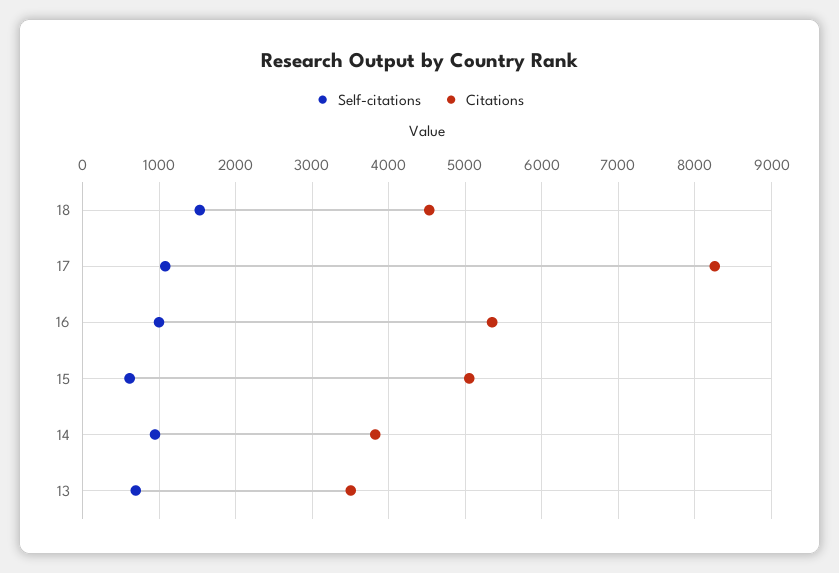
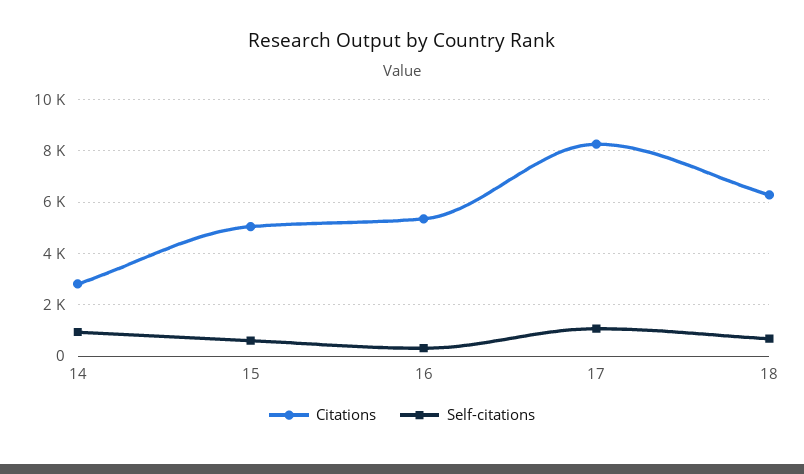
  {
    "Self-citations": {
-     "18": 1500,
+     "18": 750,
      "17": 1100,
-     "16": 1000,
+     "16": 250,
      "15": 600,
-     "14": 900,
+     "14": 900
-     "13": 700
    },
    "Citations": {
-     "18": 4500,
+     "18": 6250,
      "17": 8300,
      "16": 5300,
      "15": 5000,
-     "14": 3800,
+     "14": 2750
-     "13": 3500
    }
  }

